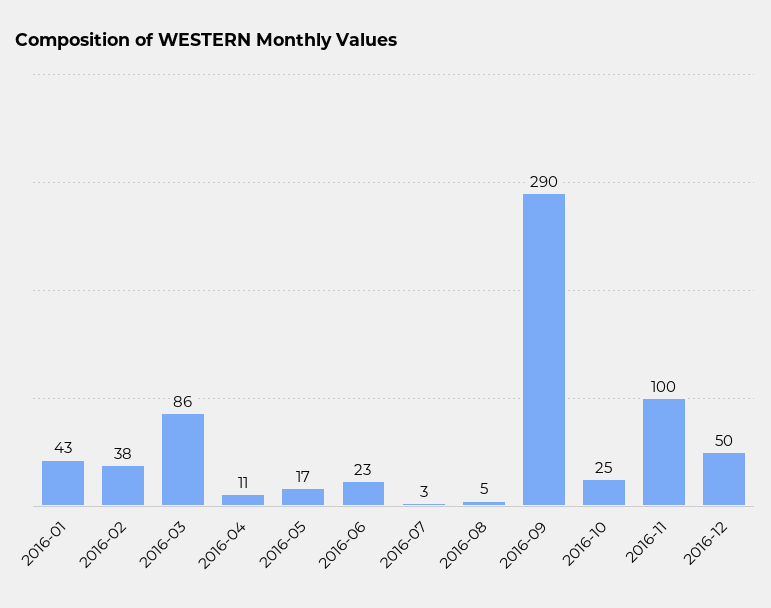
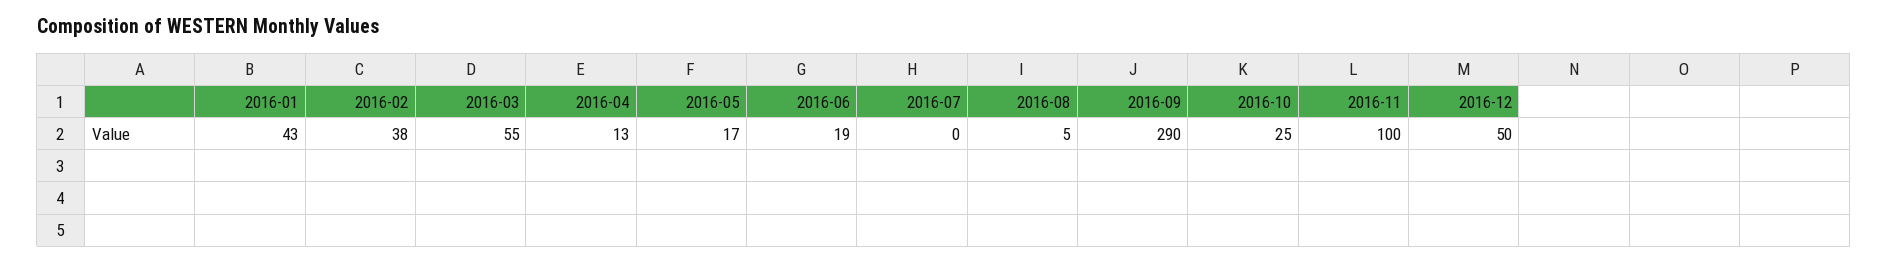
  {
    "2016-01": 43,
    "2016-02": 38,
-   "2016-03": 86,
+   "2016-03": 55,
-   "2016-04": 11,
+   "2016-04": 13,
    "2016-05": 17,
-   "2016-06": 23,
+   "2016-06": 19,
-   "2016-07": 3,
+   "2016-07": 0,
    "2016-08": 5,
    "2016-09": 290,
    "2016-10": 25,
    "2016-11": 100,
    "2016-12": 50
  }

